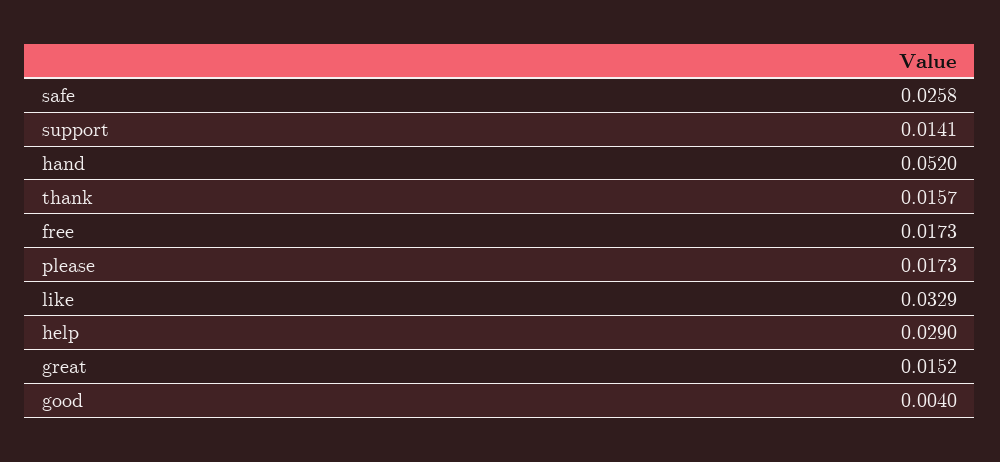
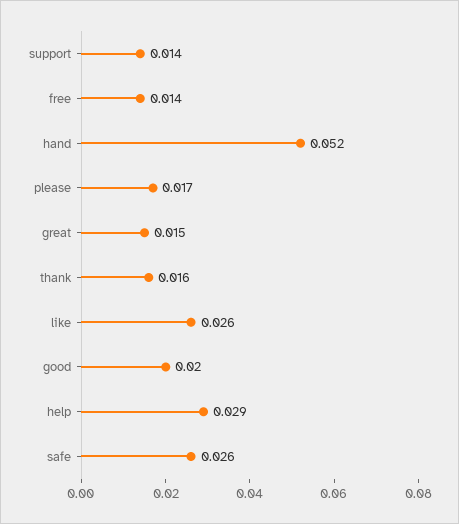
  {
    "safe": 0.0258,
    "support": 0.0141,
    "hand": 0.052,
    "thank": 0.0157,
-   "free": 0.0173,
+   "free": 0.014,
    "please": 0.0173,
-   "like": 0.0329,
+   "like": 0.026,
    "help": 0.029,
    "great": 0.0152,
-   "good": 0.004
+   "good": 0.02
  }

